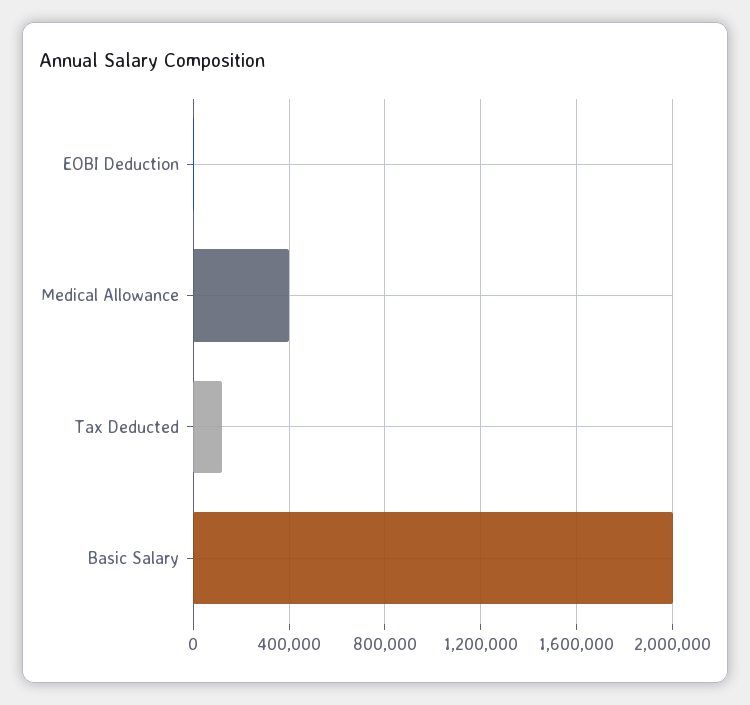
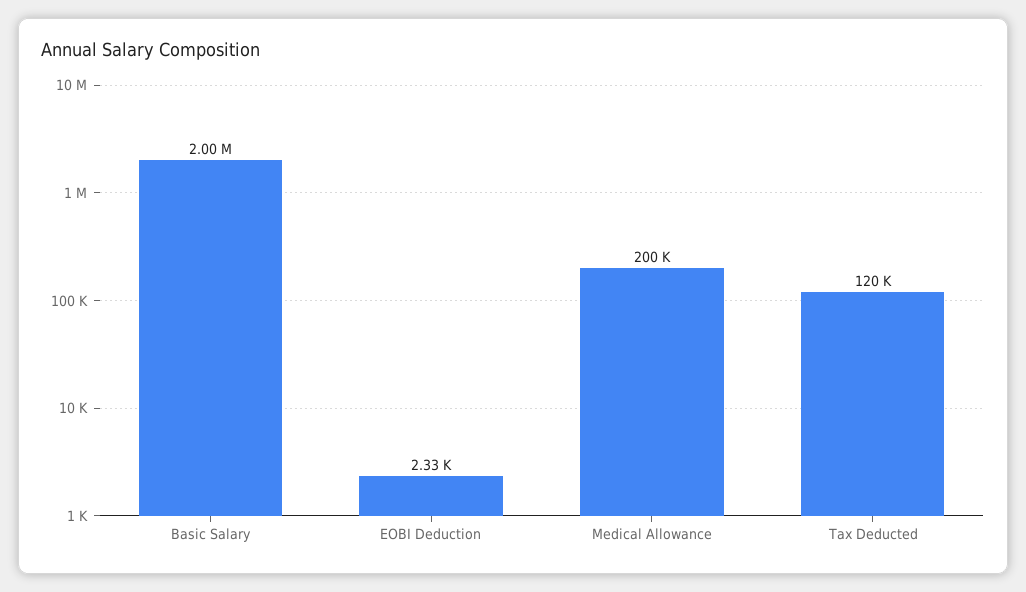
  {
    "EOBI Deduction": 2330,
-   "Medical Allowance": 400000,
+   "Medical Allowance": 200000,
    "Tax Deducted": 120000,
    "Basic Salary": 2000000
  }

